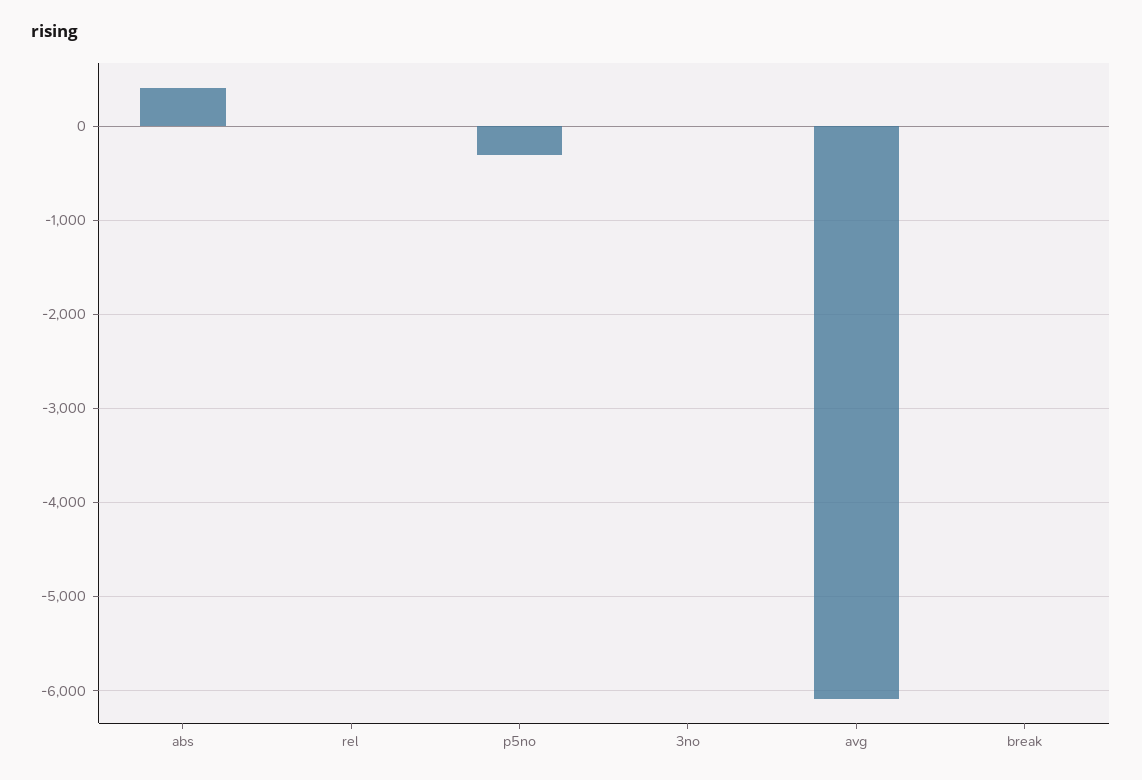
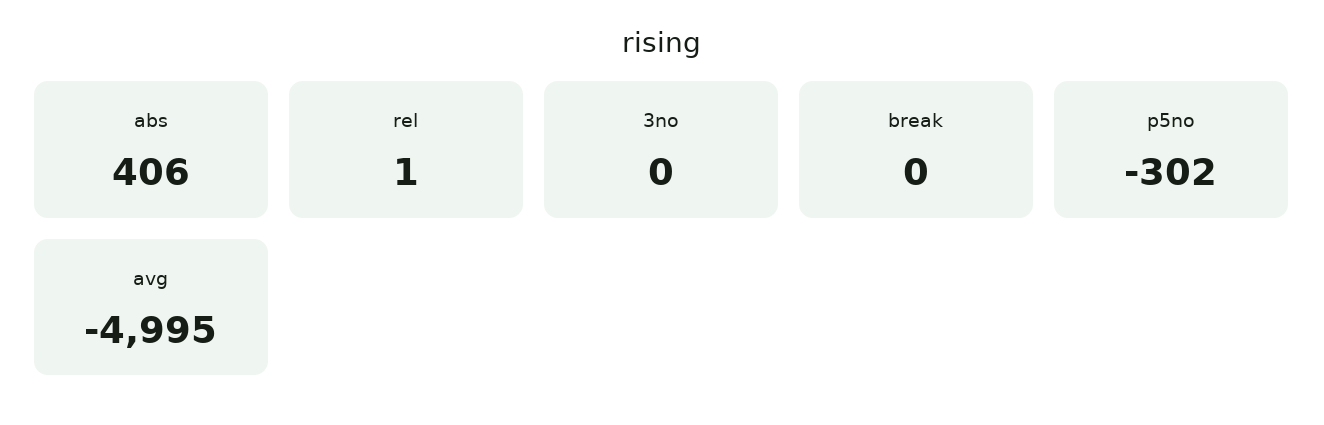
  {
    "abs": 406,
    "rel": 1,
    "p5no": -302,
    "3no": 0,
-   "avg": -6100,
+   "avg": -4995,
    "break": 0
  }

